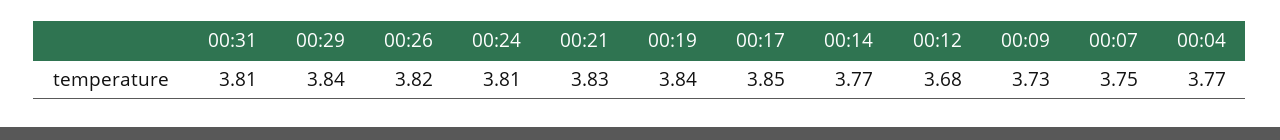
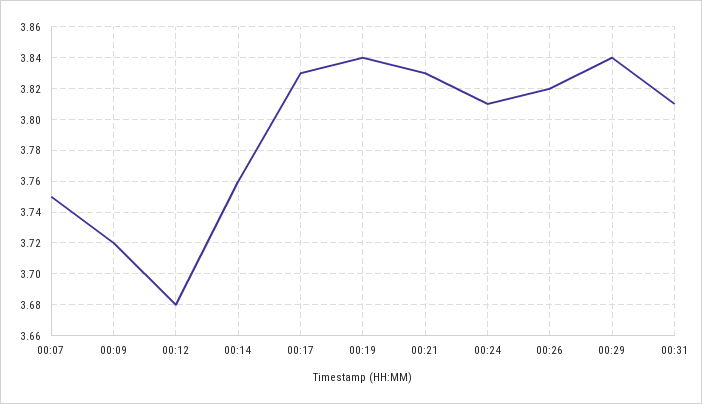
  {
    "00:31": 3.81,
    "00:29": 3.84,
    "00:26": 3.82,
    "00:24": 3.81,
    "00:21": 3.83,
    "00:19": 3.84,
-   "00:17": 3.85,
+   "00:17": 3.83,
-   "00:14": 3.77,
+   "00:14": 3.76,
    "00:12": 3.68,
-   "00:09": 3.73,
+   "00:09": 3.72,
-   "00:07": 3.75,
+   "00:07": 3.75
-   "00:04": 3.77
  }

